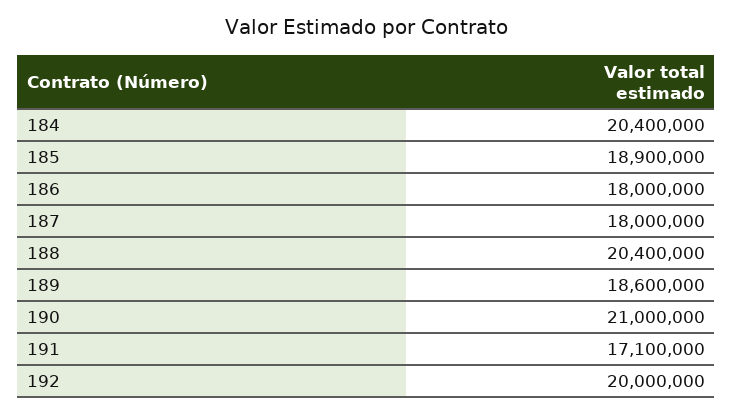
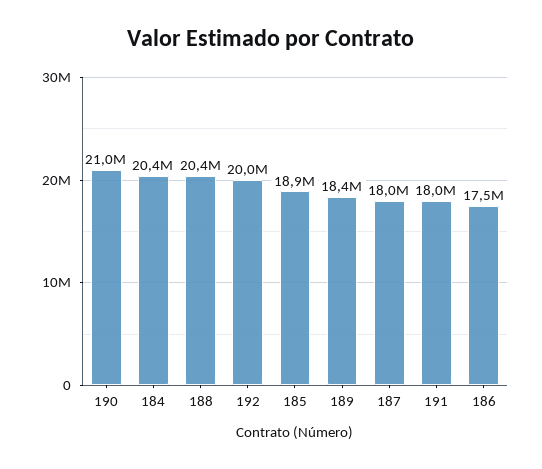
  {
    "184": 20400000,
    "185": 18900000,
-   "186": 18000000,
+   "186": 17500000,
    "187": 18000000,
    "188": 20400000,
-   "189": 18600000,
+   "189": 18400000,
    "190": 21000000,
-   "191": 17100000,
+   "191": 18000000,
    "192": 20000000
  }

